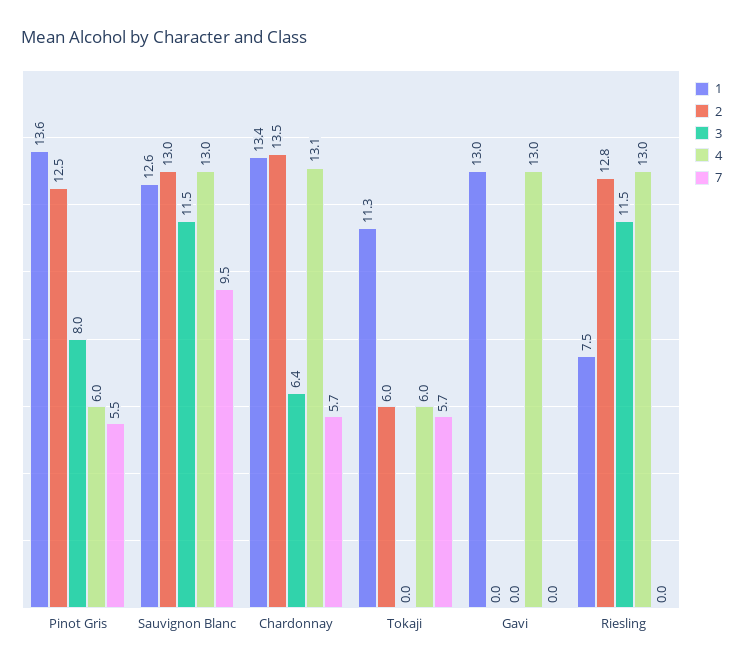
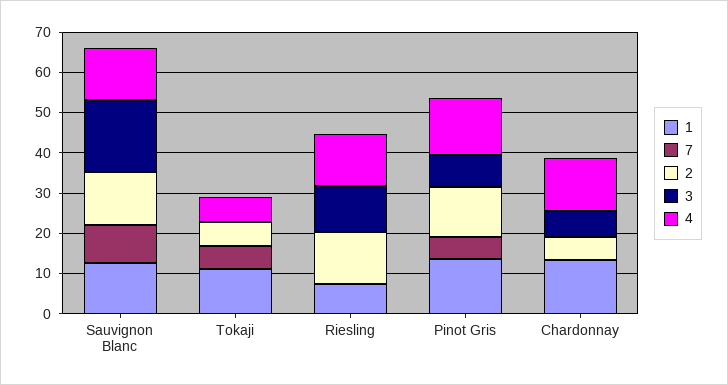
  {
    "1": {
      "Pinot Gris": 13.6,
      "Sauvignon Blanc": 12.6,
      "Chardonnay": 13.4,
      "Tokaji": 11.3,
-     "Gavi": 13,
      "Riesling": 7.5
    },
    "2": {
      "Pinot Gris": 12.5,
      "Sauvignon Blanc": 13,
-     "Chardonnay": 13.5,
+     "Chardonnay": 6,
      "Tokaji": 6,
-     "Gavi": 0,
      "Riesling": 12.8
    },
    "3": {
      "Pinot Gris": 8,
-     "Sauvignon Blanc": 11.5,
+     "Sauvignon Blanc": 18,
      "Chardonnay": 6.4,
      "Tokaji": 0,
-     "Gavi": 0,
      "Riesling": 11.5
    },
    "4": {
-     "Pinot Gris": 6,
+     "Pinot Gris": 14,
      "Sauvignon Blanc": 13,
      "Chardonnay": 13.1,
      "Tokaji": 6,
-     "Gavi": 13,
      "Riesling": 13
    },
    "7": {
      "Pinot Gris": 5.5,
      "Sauvignon Blanc": 9.5,
-     "Chardonnay": 5.7,
+     "Chardonnay": 0,
      "Tokaji": 5.7,
-     "Gavi": 0,
      "Riesling": 0
    }
  }

